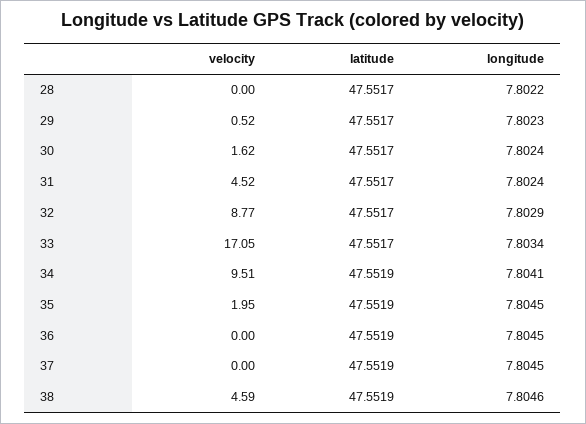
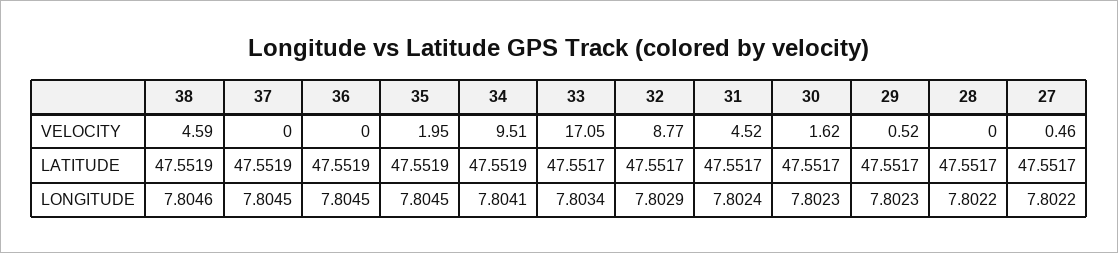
  {
    "velocity": {
      "28": 0,
      "29": 0.52,
      "30": 1.62,
      "31": 4.52,
      "32": 8.77,
      "33": 17.05,
      "34": 9.51,
      "35": 1.95,
      "36": 0,
      "37": 0,
-     "38": 4.59
+     "38": 4.59,
+     "27": 0.46
    },
    "latitude": {
      "28": 47.5517,
      "29": 47.5517,
      "30": 47.5517,
      "31": 47.5517,
      "32": 47.5517,
      "33": 47.5517,
      "34": 47.5519,
      "35": 47.5519,
      "36": 47.5519,
      "37": 47.5519,
-     "38": 47.5519
+     "38": 47.5519,
+     "27": 47.5517
    },
    "longitude": {
      "28": 7.8022,
      "29": 7.8023,
-     "30": 7.8024,
+     "30": 7.8023,
      "31": 7.8024,
      "32": 7.8029,
      "33": 7.8034,
      "34": 7.8041,
      "35": 7.8045,
      "36": 7.8045,
      "37": 7.8045,
-     "38": 7.8046
+     "38": 7.8046,
+     "27": 7.8022
    }
  }

